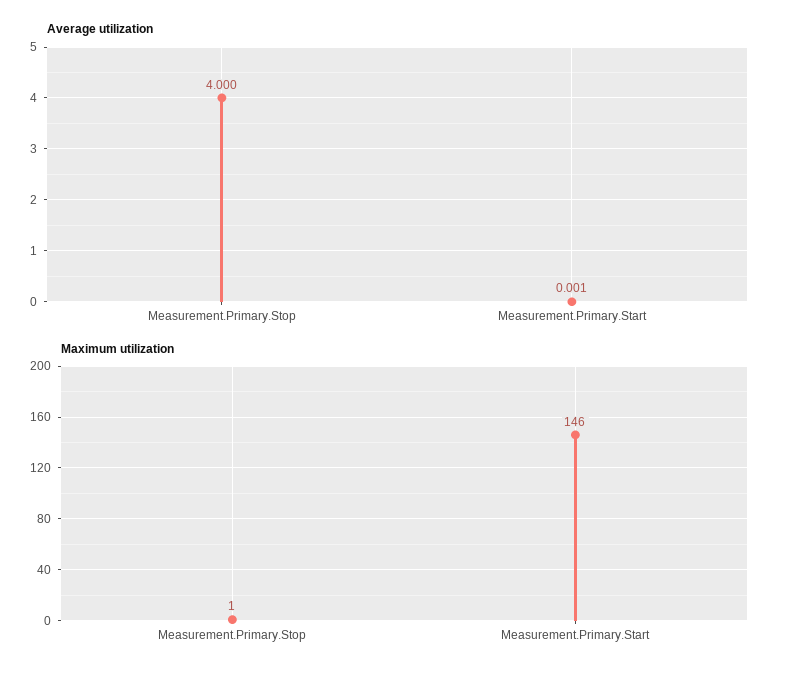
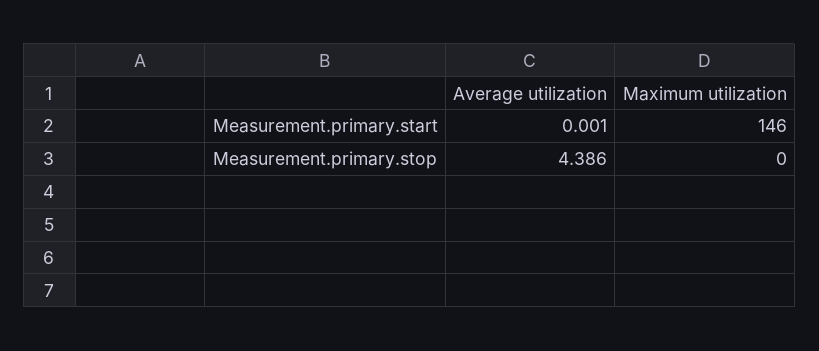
  {
    "Average utilization": {
-     "Measurement.Primary.Stop": 4,
+     "Measurement.Primary.Stop": 4.386,
      "Measurement.Primary.Start": 0.001
    },
    "Maximum utilization": {
-     "Measurement.Primary.Stop": 1,
+     "Measurement.Primary.Stop": 0,
      "Measurement.Primary.Start": 146
    }
  }

